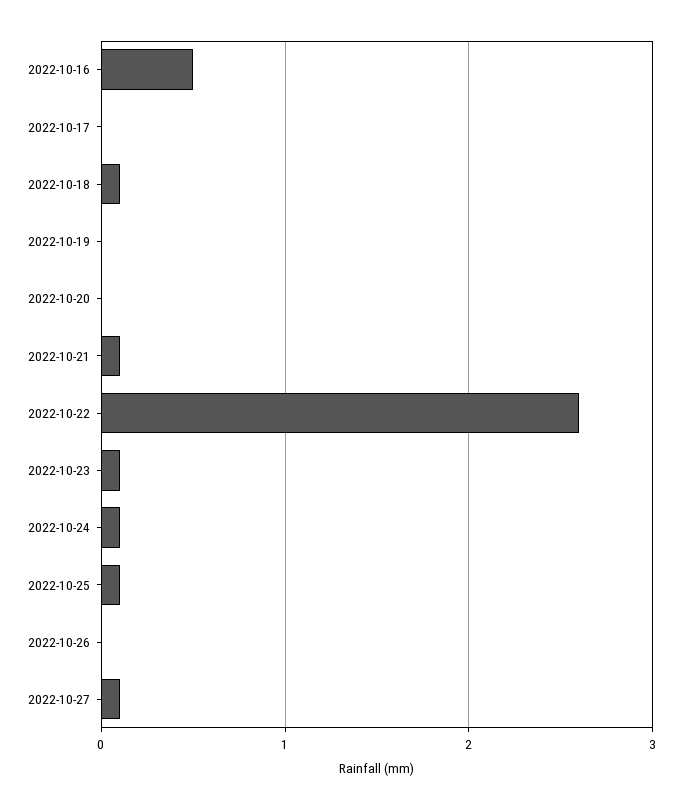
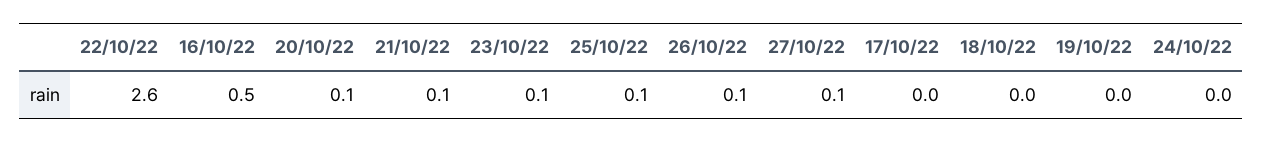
  {
    "2022-10-16": 0.5,
    "2022-10-17": 0,
-   "2022-10-18": 0.1,
+   "2022-10-18": 0,
    "2022-10-19": 0,
-   "2022-10-20": 0,
+   "2022-10-20": 0.1,
    "2022-10-21": 0.1,
    "2022-10-22": 2.6,
    "2022-10-23": 0.1,
-   "2022-10-24": 0.1,
+   "2022-10-24": 0,
    "2022-10-25": 0.1,
-   "2022-10-26": 0,
+   "2022-10-26": 0.1,
    "2022-10-27": 0.1
  }

